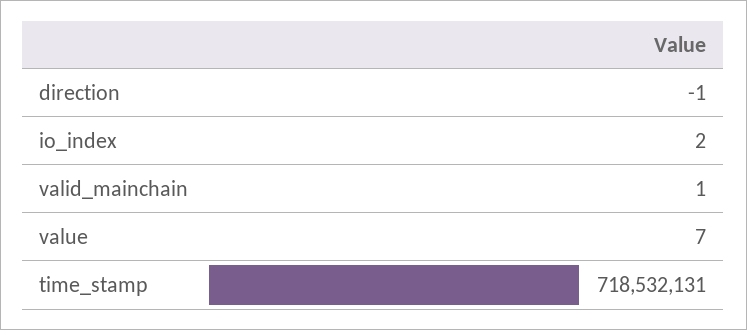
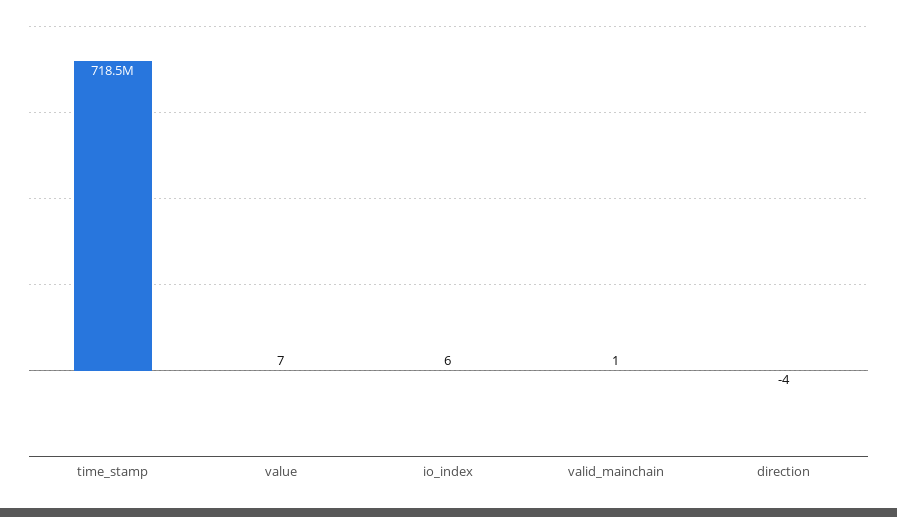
  {
-   "direction": -1,
+   "direction": -4,
-   "io_index": 2,
+   "io_index": 6,
    "valid_mainchain": 1,
    "value": 7,
    "time_stamp": 718532131
  }

